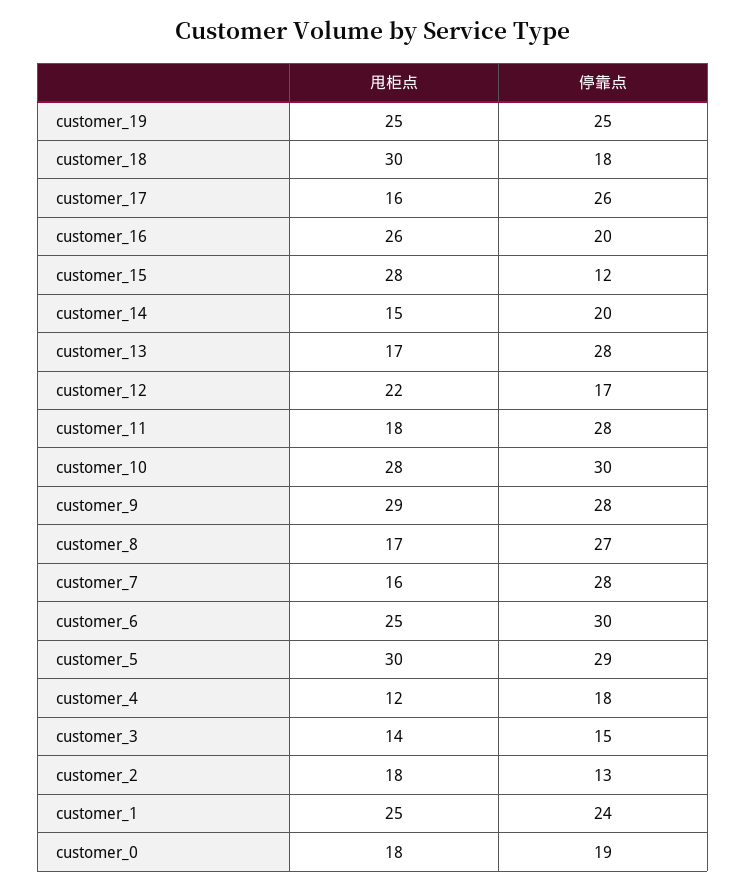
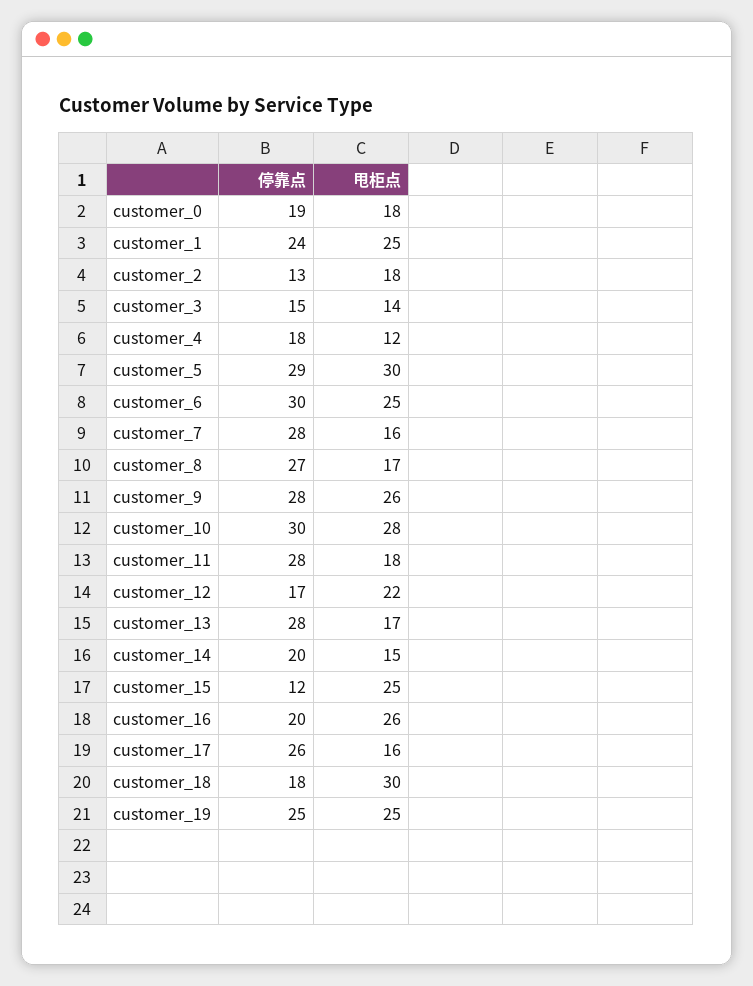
  {
    "甩柜点": {
      "customer_19": 25,
      "customer_18": 30,
      "customer_17": 16,
      "customer_16": 26,
-     "customer_15": 28,
+     "customer_15": 25,
      "customer_14": 15,
      "customer_13": 17,
      "customer_12": 22,
      "customer_11": 18,
      "customer_10": 28,
-     "customer_9": 29,
+     "customer_9": 26,
      "customer_8": 17,
      "customer_7": 16,
      "customer_6": 25,
      "customer_5": 30,
      "customer_4": 12,
      "customer_3": 14,
      "customer_2": 18,
      "customer_1": 25,
      "customer_0": 18
    },
    "停靠点": {
      "customer_19": 25,
      "customer_18": 18,
      "customer_17": 26,
      "customer_16": 20,
      "customer_15": 12,
      "customer_14": 20,
      "customer_13": 28,
      "customer_12": 17,
      "customer_11": 28,
      "customer_10": 30,
      "customer_9": 28,
      "customer_8": 27,
      "customer_7": 28,
      "customer_6": 30,
      "customer_5": 29,
      "customer_4": 18,
      "customer_3": 15,
      "customer_2": 13,
      "customer_1": 24,
      "customer_0": 19
    }
  }

